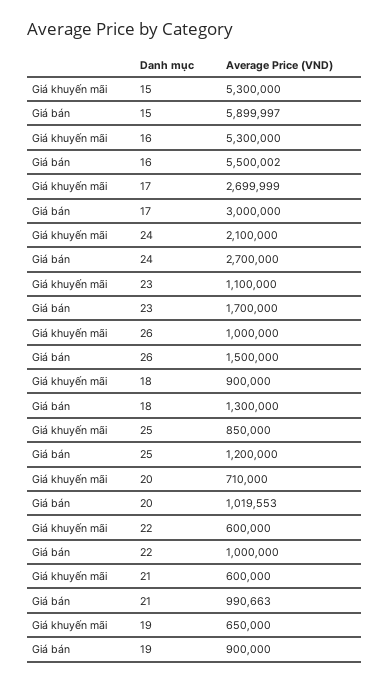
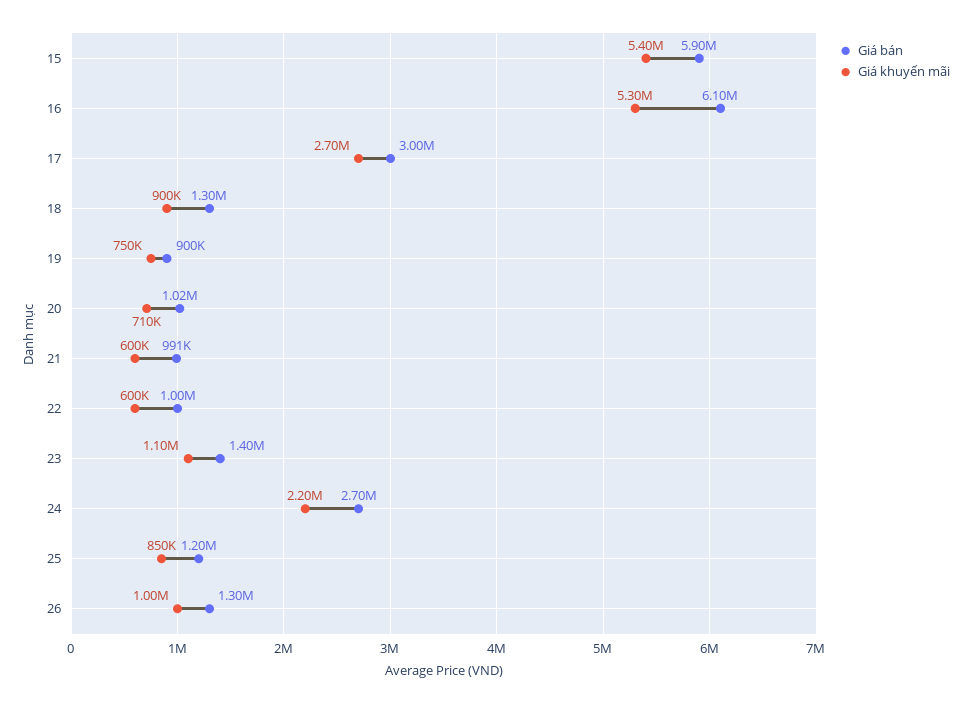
  {
    "Giá khuyến mãi": {
-     "15": 5300000,
+     "15": 5400000,
      "16": 5300000,
      "17": 2699999,
-     "24": 2100000,
+     "24": 2200000,
      "23": 1100000,
      "26": 1000000,
      "18": 900000,
      "25": 850000,
      "20": 710000,
      "22": 600000,
      "21": 600000,
-     "19": 650000
+     "19": 750000
    },
    "Giá bán": {
      "15": 5899997,
-     "16": 5500002,
+     "16": 6100000,
      "17": 3000000,
      "24": 2700000,
-     "23": 1700000,
+     "23": 1400000,
-     "26": 1500000,
+     "26": 1300000,
      "18": 1300000,
      "25": 1200000,
      "20": 1019553,
      "22": 1000000,
      "21": 990663,
      "19": 900000
    }
  }

